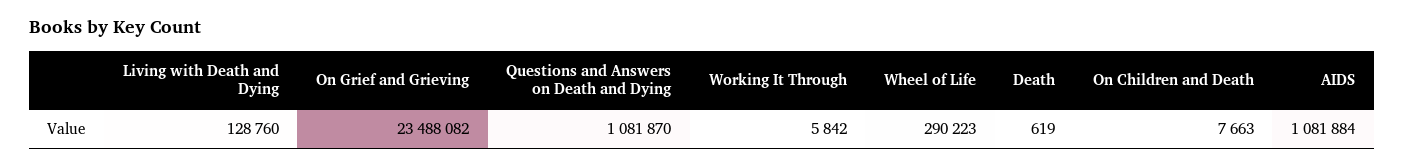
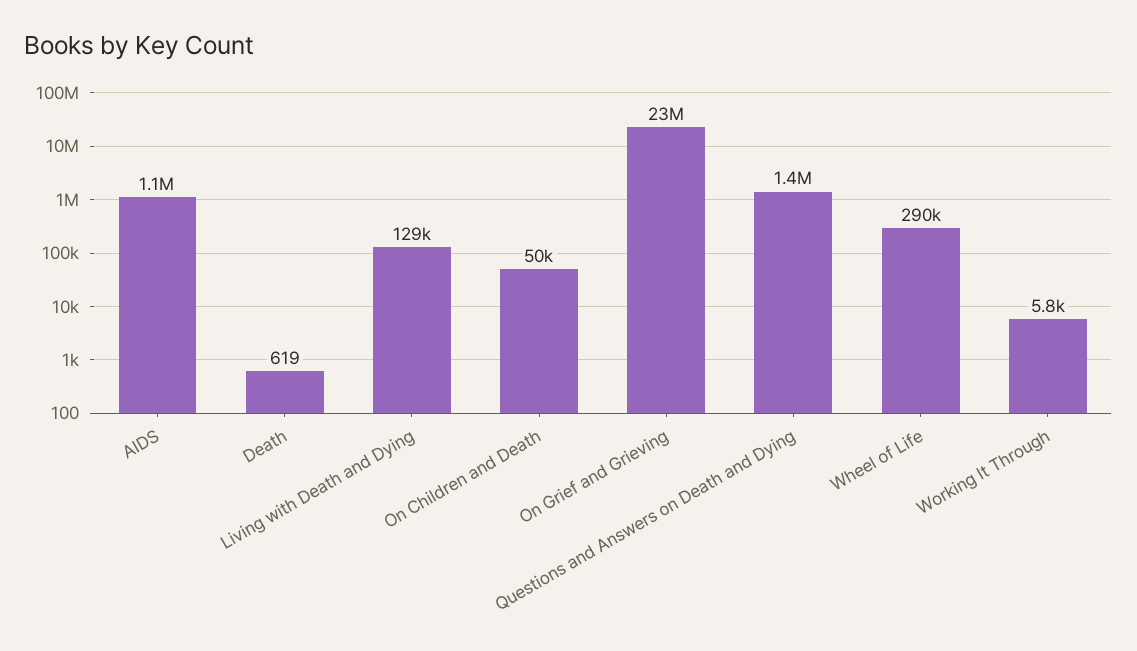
  {
    "Living with Death and Dying": 128760,
    "On Grief and Grieving": 23488082,
-   "Questions and Answers on Death and Dying": 1081870,
+   "Questions and Answers on Death and Dying": 1400000,
    "Working It Through": 5842,
    "Wheel of Life": 290223,
    "Death": 619,
-   "On Children and Death": 7663,
+   "On Children and Death": 50000,
    "AIDS": 1081884
  }

